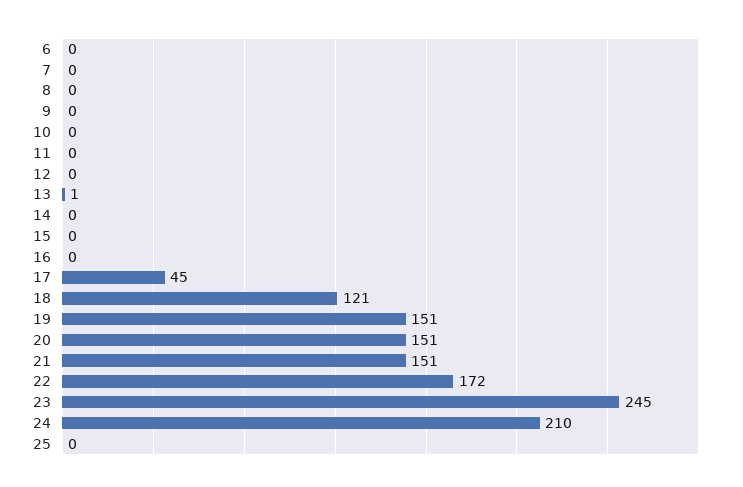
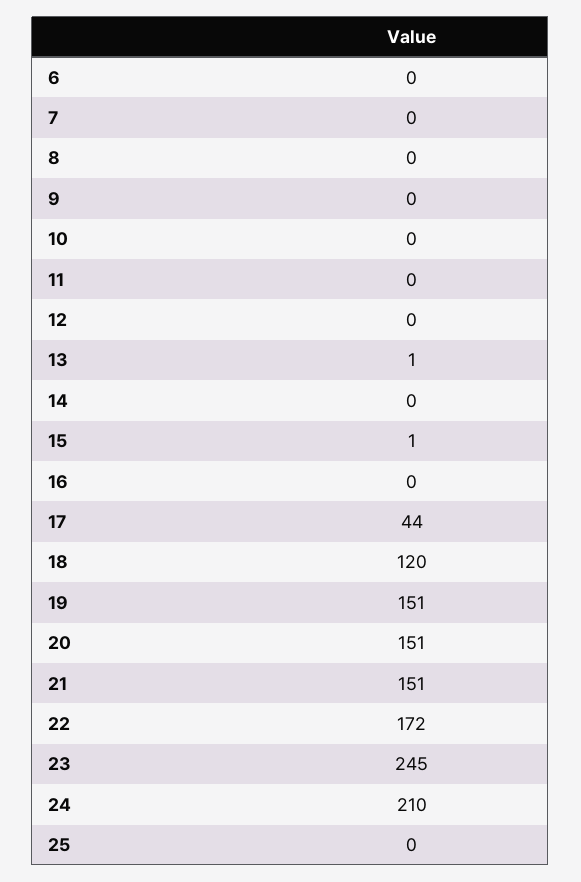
  {
    "6": 0,
    "7": 0,
    "8": 0,
    "9": 0,
    "10": 0,
    "11": 0,
    "12": 0,
    "13": 1,
    "14": 0,
-   "15": 0,
+   "15": 1,
    "16": 0,
-   "17": 45,
+   "17": 44,
-   "18": 121,
+   "18": 120,
    "19": 151,
    "20": 151,
    "21": 151,
    "22": 172,
    "23": 245,
    "24": 210,
    "25": 0
  }

